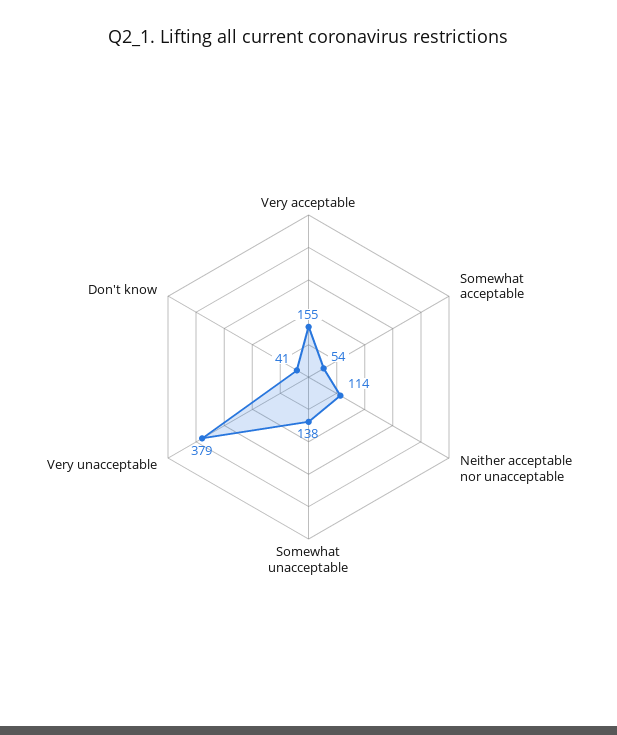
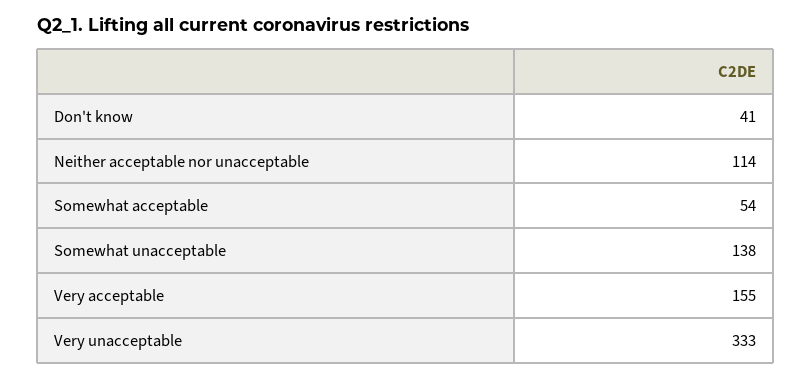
  {
    "Very acceptable": 155,
    "Somewhat acceptable": 54,
    "Neither acceptable nor unacceptable": 114,
    "Somewhat unacceptable": 138,
-   "Very unacceptable": 379,
+   "Very unacceptable": 333,
    "Don't know": 41
  }

